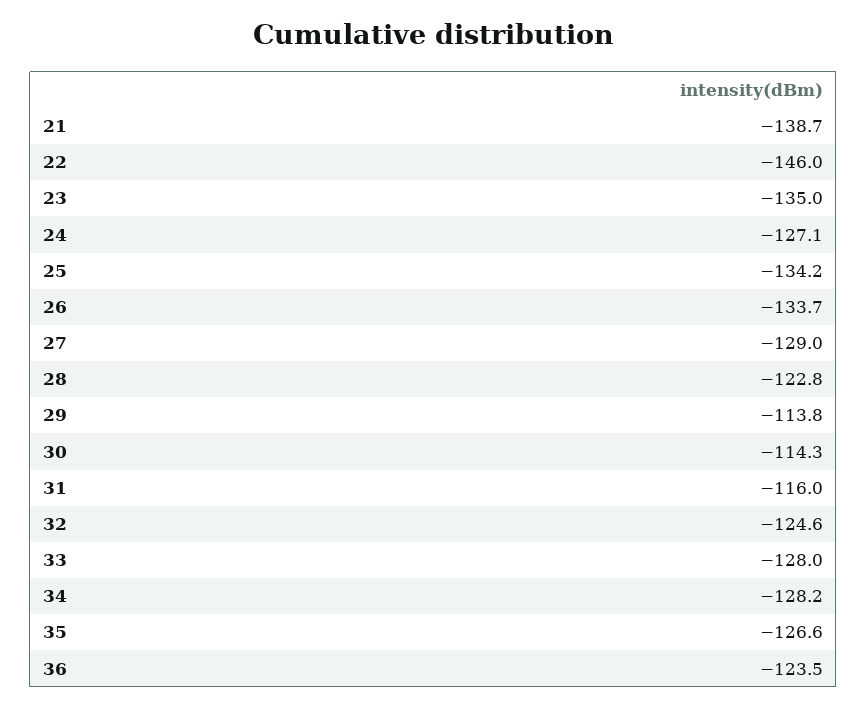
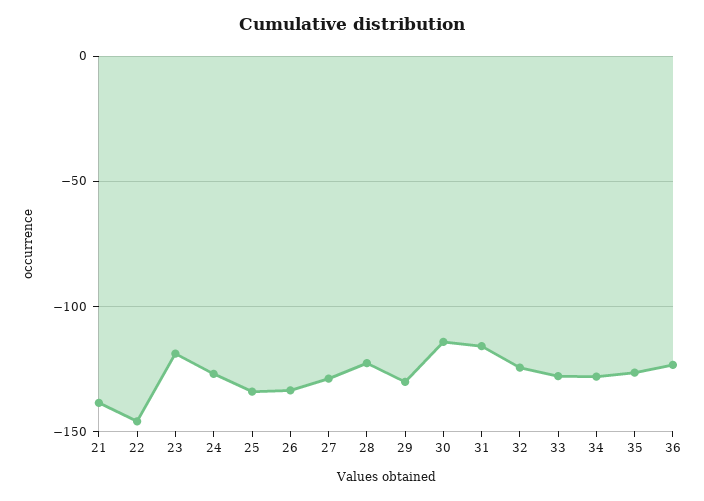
  {
    "21": -138.7,
    "22": -146,
-   "23": -135,
+   "23": -120,
    "24": -127.1,
    "25": -134.2,
    "26": -133.7,
    "27": -129,
    "28": -122.8,
-   "29": -113.8,
+   "29": -130,
    "30": -114.3,
    "31": -116,
    "32": -124.6,
    "33": -128,
    "34": -128.2,
    "35": -126.6,
    "36": -123.5
  }

